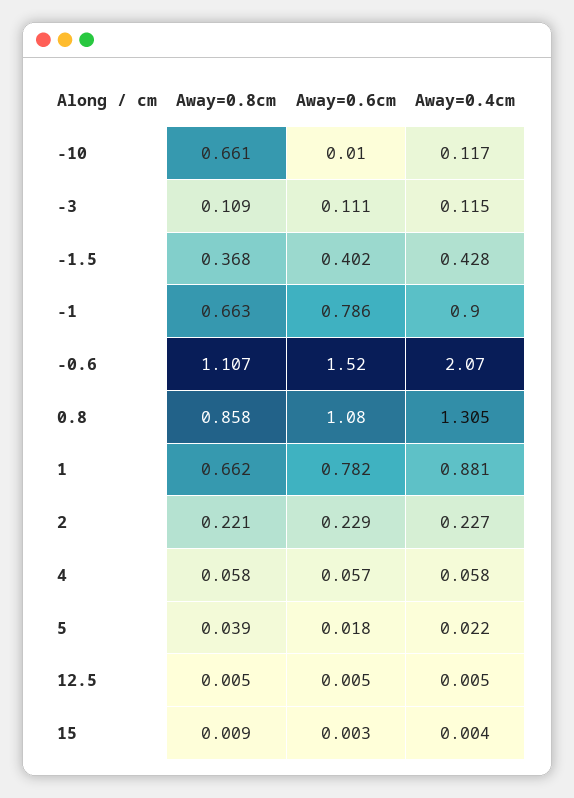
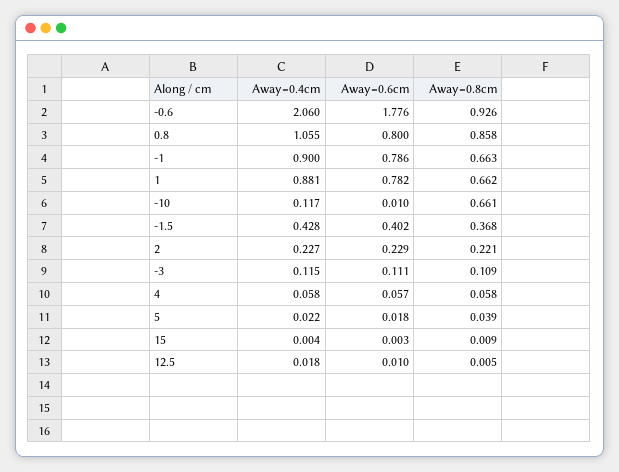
  {
    "Away=0.8cm": {
      "-10": 0.661,
      "-3": 0.109,
      "-1.5": 0.368,
      "-1": 0.663,
-     "-0.6": 1.107,
+     "-0.6": 0.926,
      "0.8": 0.858,
      "1": 0.662,
      "2": 0.221,
      "4": 0.058,
      "5": 0.039,
      "12.5": 0.005,
      "15": 0.009
    },
    "Away=0.6cm": {
      "-10": 0.01,
      "-3": 0.111,
      "-1.5": 0.402,
      "-1": 0.786,
-     "-0.6": 1.52,
+     "-0.6": 1.776,
-     "0.8": 1.08,
+     "0.8": 0.8,
      "1": 0.782,
      "2": 0.229,
      "4": 0.057,
      "5": 0.018,
-     "12.5": 0.005,
+     "12.5": 0.01,
      "15": 0.003
    },
    "Away=0.4cm": {
      "-10": 0.117,
      "-3": 0.115,
      "-1.5": 0.428,
      "-1": 0.9,
-     "-0.6": 2.07,
+     "-0.6": 2.06,
-     "0.8": 1.305,
+     "0.8": 1.055,
      "1": 0.881,
      "2": 0.227,
      "4": 0.058,
      "5": 0.022,
-     "12.5": 0.005,
+     "12.5": 0.018,
      "15": 0.004
    }
  }

